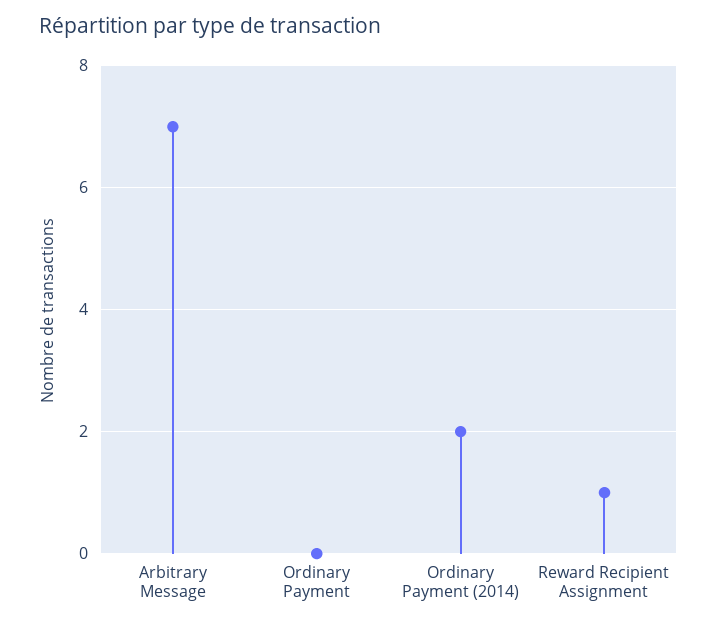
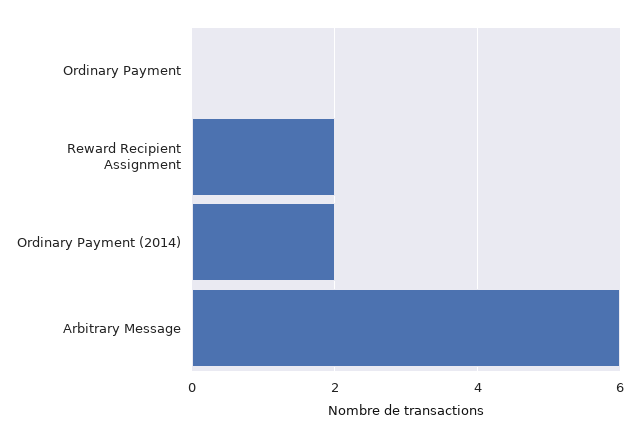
  {
-   "Arbitrary Message": 7,
+   "Arbitrary Message": 6,
    "Ordinary Payment": 0,
    "Ordinary Payment (2014)": 2,
-   "Reward Recipient Assignment": 1
+   "Reward Recipient Assignment": 2
  }

